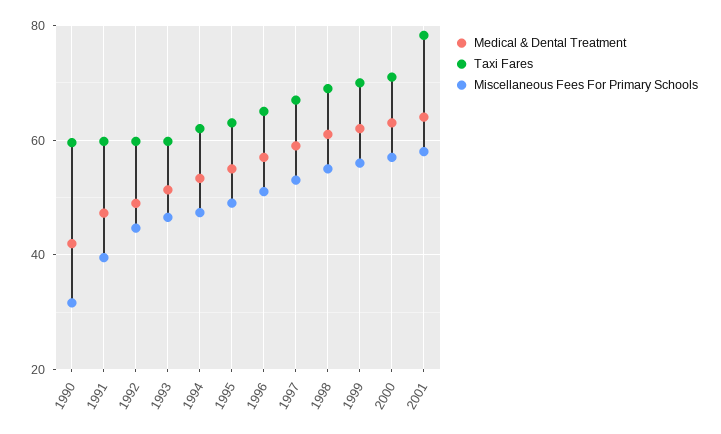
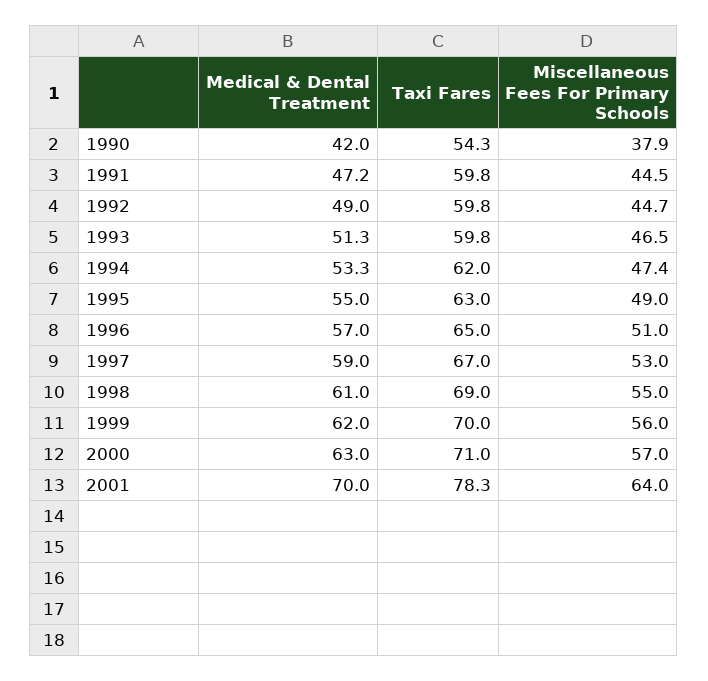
  {
    "Medical & Dental Treatment": {
      "1990": 42,
      "1991": 47.2,
      "1992": 49,
      "1993": 51.3,
      "1994": 53.3,
      "1995": 55,
      "1996": 57,
      "1997": 59,
      "1998": 61,
      "1999": 62,
      "2000": 63,
-     "2001": 64
+     "2001": 70
    },
    "Taxi Fares": {
-     "1990": 60,
+     "1990": 54.3,
      "1991": 59.8,
      "1992": 59.8,
      "1993": 59.8,
      "1994": 62,
      "1995": 63,
      "1996": 65,
      "1997": 67,
      "1998": 69,
      "1999": 70,
      "2000": 71,
      "2001": 78.3
    },
    "Miscellaneous Fees For Primary Schools": {
-     "1990": 32,
+     "1990": 37.9,
-     "1991": 40,
+     "1991": 44.5,
      "1992": 44.7,
      "1993": 46.5,
      "1994": 47.4,
      "1995": 49,
      "1996": 51,
      "1997": 53,
      "1998": 55,
      "1999": 56,
      "2000": 57,
-     "2001": 58
+     "2001": 64
    }
  }

